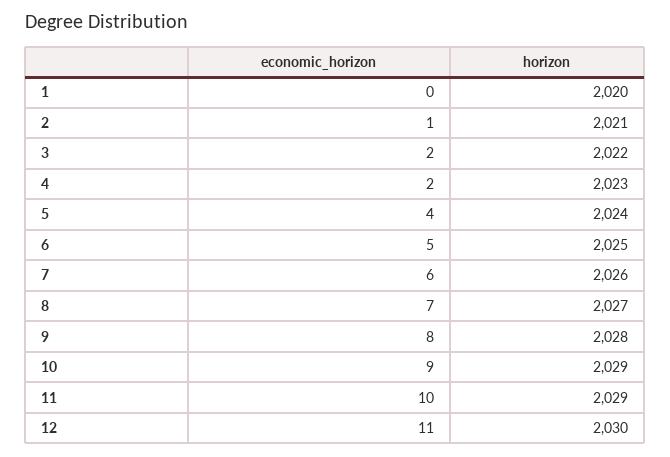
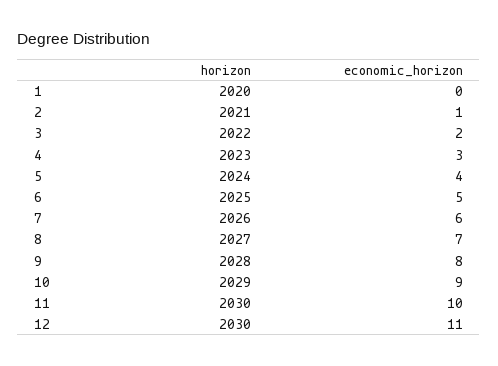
  {
    "economic_horizon": {
      "1": 0,
      "2": 1,
      "3": 2,
-     "4": 2,
+     "4": 3,
      "5": 4,
      "6": 5,
      "7": 6,
      "8": 7,
      "9": 8,
      "10": 9,
      "11": 10,
      "12": 11
    },
    "horizon": {
      "1": 2020,
      "2": 2021,
      "3": 2022,
      "4": 2023,
      "5": 2024,
      "6": 2025,
      "7": 2026,
      "8": 2027,
      "9": 2028,
      "10": 2029,
-     "11": 2029,
+     "11": 2030,
      "12": 2030
    }
  }

